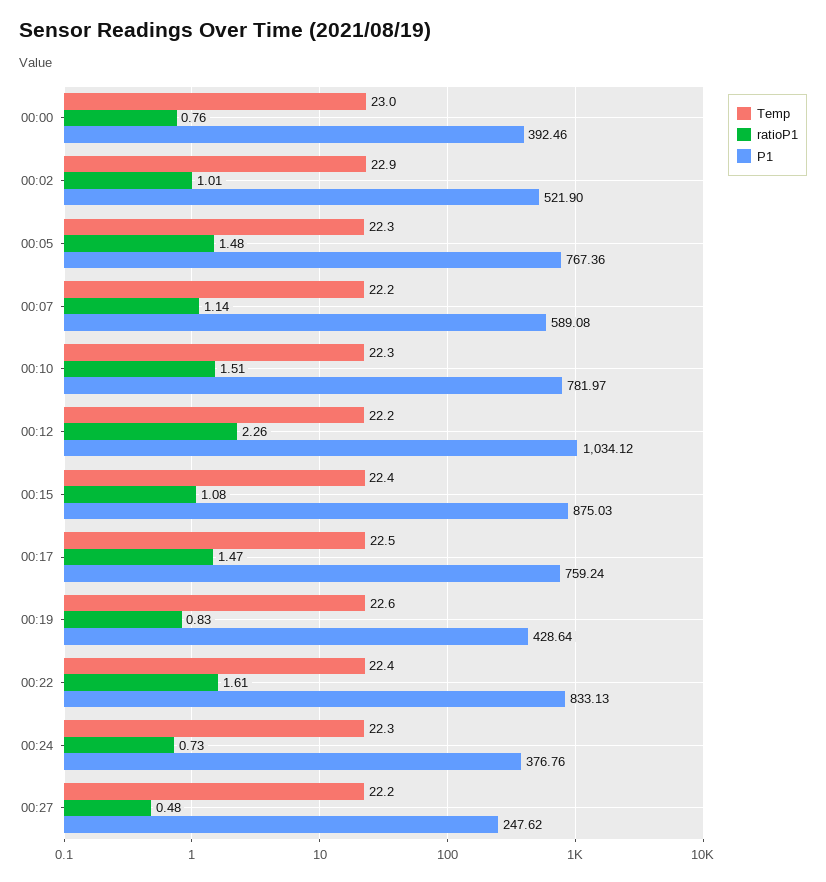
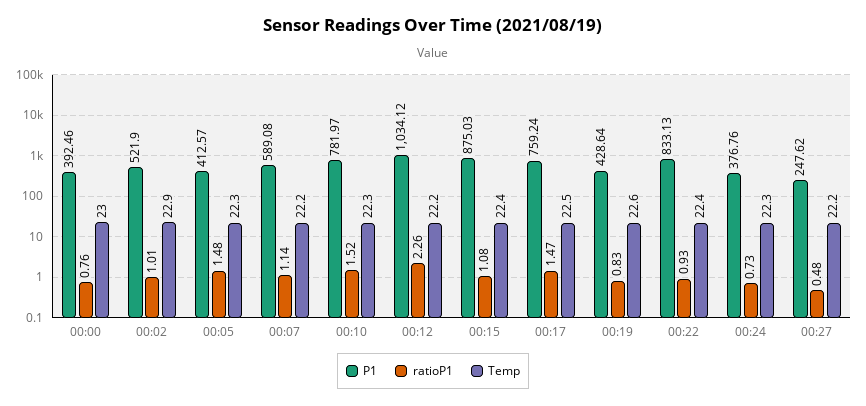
  {
    "Temp": {
      "00:00": 23,
      "00:02": 22.9,
      "00:05": 22.3,
      "00:07": 22.2,
      "00:10": 22.3,
      "00:12": 22.2,
      "00:15": 22.4,
      "00:17": 22.5,
      "00:19": 22.6,
      "00:22": 22.4,
      "00:24": 22.3,
      "00:27": 22.2
    },
    "ratioP1": {
      "00:00": 0.76,
      "00:02": 1.01,
      "00:05": 1.48,
      "00:07": 1.14,
-     "00:10": 1.51,
+     "00:10": 1.52,
      "00:12": 2.26,
      "00:15": 1.08,
      "00:17": 1.47,
      "00:19": 0.83,
-     "00:22": 1.61,
+     "00:22": 0.93,
      "00:24": 0.73,
      "00:27": 0.48
    },
    "P1": {
      "00:00": 392.46,
      "00:02": 521.9,
-     "00:05": 767.36,
+     "00:05": 412.57,
      "00:07": 589.08,
      "00:10": 781.97,
      "00:12": 1034.12,
      "00:15": 875.03,
      "00:17": 759.24,
      "00:19": 428.64,
      "00:22": 833.13,
      "00:24": 376.76,
      "00:27": 247.62
    }
  }

